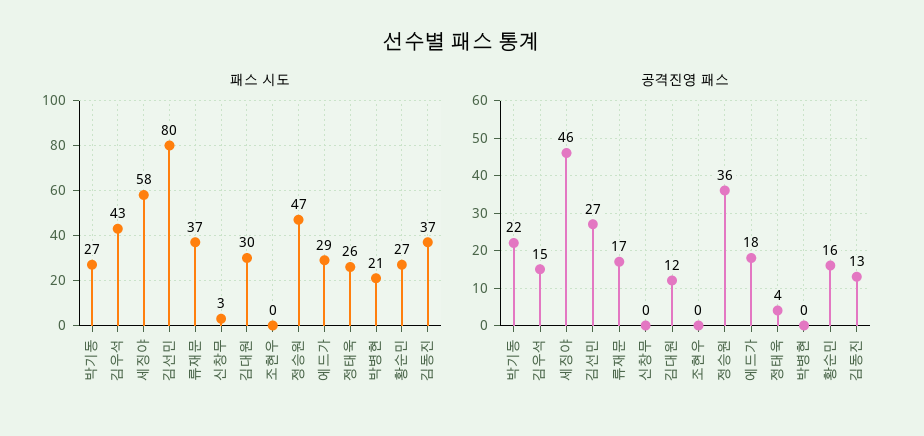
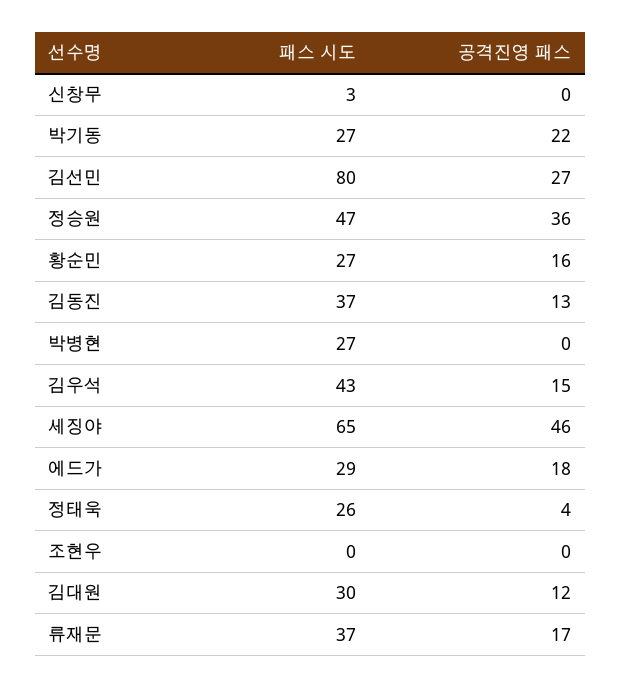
  {
    "패스 시도": {
      "박기동": 27,
      "김우석": 43,
-     "세징야": 58,
+     "세징야": 65,
      "김선민": 80,
      "류재문": 37,
      "신창무": 3,
      "김대원": 30,
      "조현우": 0,
      "정승원": 47,
      "에드가": 29,
      "정태욱": 26,
-     "박병현": 21,
+     "박병현": 27,
      "황순민": 27,
      "김동진": 37
    },
    "공격진영 패스": {
      "박기동": 22,
      "김우석": 15,
      "세징야": 46,
      "김선민": 27,
      "류재문": 17,
      "신창무": 0,
      "김대원": 12,
      "조현우": 0,
      "정승원": 36,
      "에드가": 18,
      "정태욱": 4,
      "박병현": 0,
      "황순민": 16,
      "김동진": 13
    }
  }

